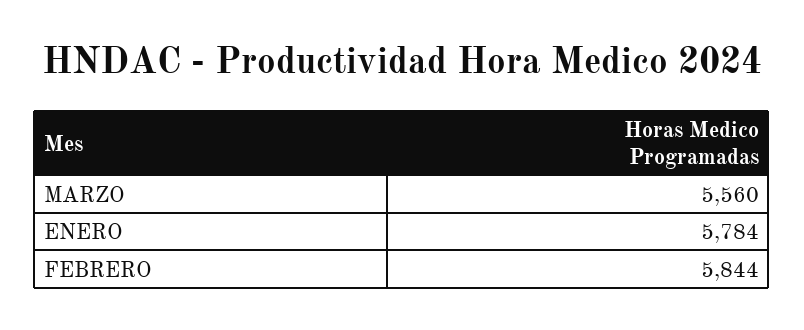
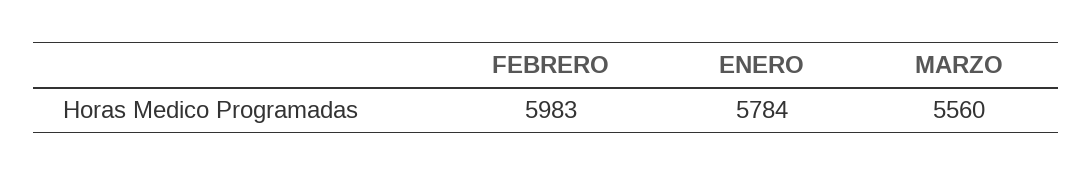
  {
    "MARZO": 5560,
    "ENERO": 5784,
-   "FEBRERO": 5844
+   "FEBRERO": 5983
  }

